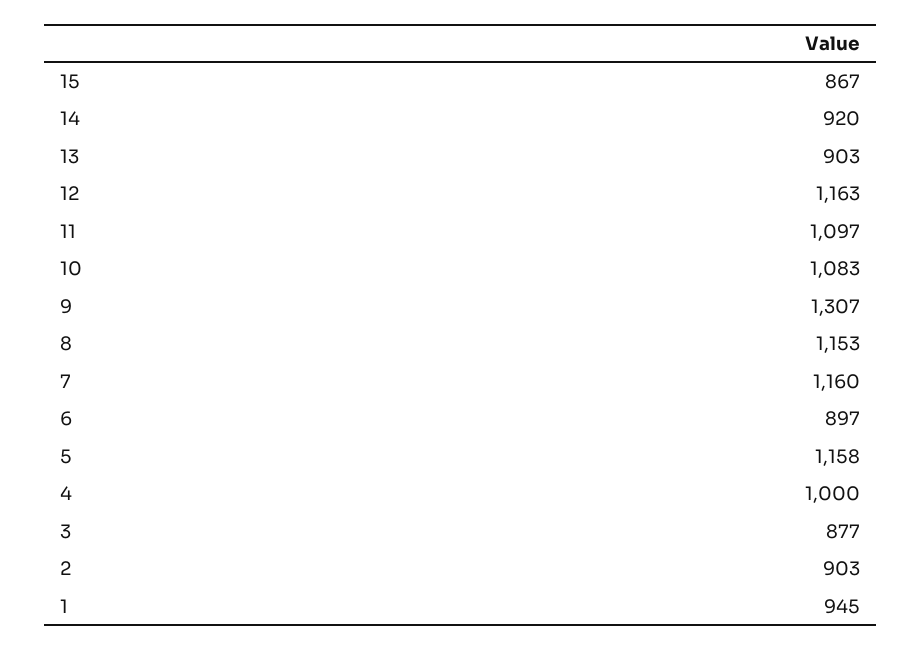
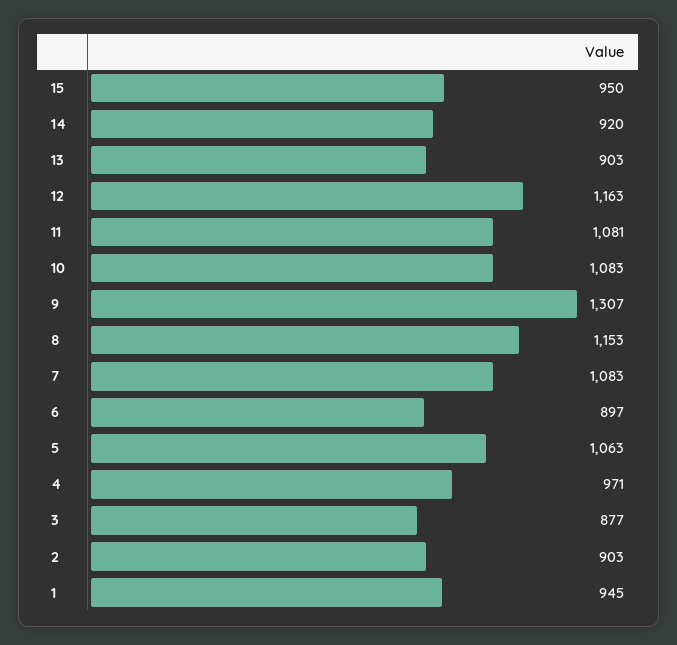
  {
-   "15": 867,
+   "15": 950,
    "14": 920,
    "13": 903,
    "12": 1163,
-   "11": 1097,
+   "11": 1081,
    "10": 1083,
    "9": 1307,
    "8": 1153,
-   "7": 1160,
+   "7": 1083,
    "6": 897,
-   "5": 1158,
+   "5": 1063,
-   "4": 1000,
+   "4": 971,
    "3": 877,
    "2": 903,
    "1": 945
  }

